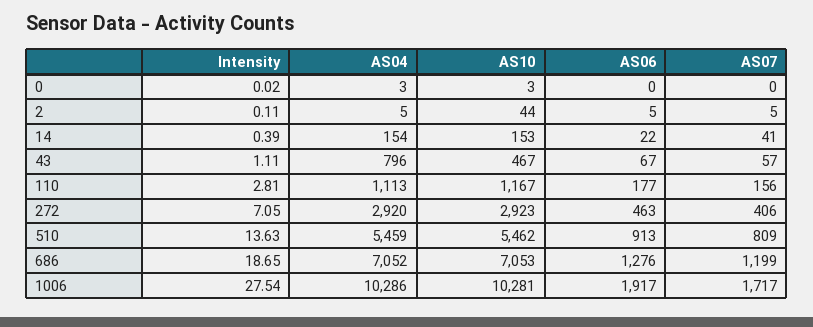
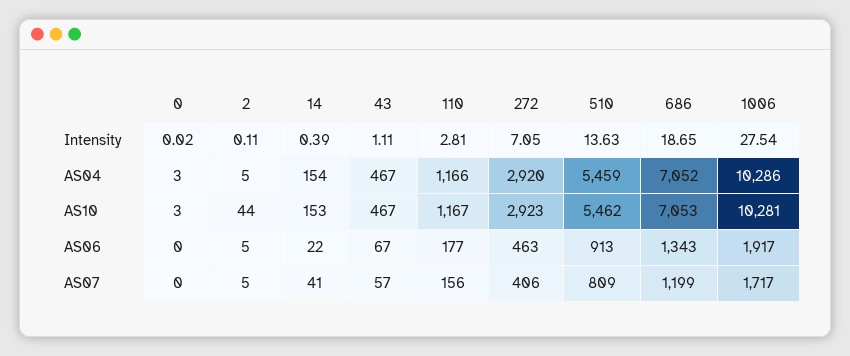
  {
    "Intensity": {
      "0": 0.02,
      "2": 0.11,
      "14": 0.39,
      "43": 1.11,
      "110": 2.81,
      "272": 7.05,
      "510": 13.63,
      "686": 18.65,
      "1006": 27.54
    },
    "AS04": {
      "0": 3,
      "2": 5,
      "14": 154,
-     "43": 796,
+     "43": 467,
-     "110": 1113,
+     "110": 1166,
      "272": 2920,
      "510": 5459,
      "686": 7052,
      "1006": 10286
    },
    "AS10": {
      "0": 3,
      "2": 44,
      "14": 153,
      "43": 467,
      "110": 1167,
      "272": 2923,
      "510": 5462,
      "686": 7053,
      "1006": 10281
    },
    "AS06": {
      "0": 0,
      "2": 5,
      "14": 22,
      "43": 67,
      "110": 177,
      "272": 463,
      "510": 913,
-     "686": 1276,
+     "686": 1343,
      "1006": 1917
    },
    "AS07": {
      "0": 0,
      "2": 5,
      "14": 41,
      "43": 57,
      "110": 156,
      "272": 406,
      "510": 809,
      "686": 1199,
      "1006": 1717
    }
  }

